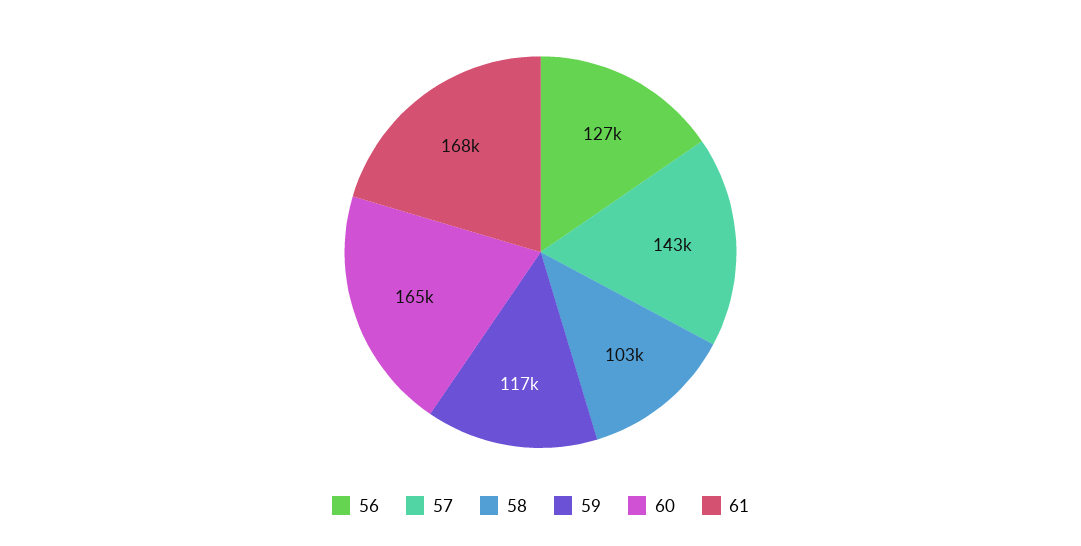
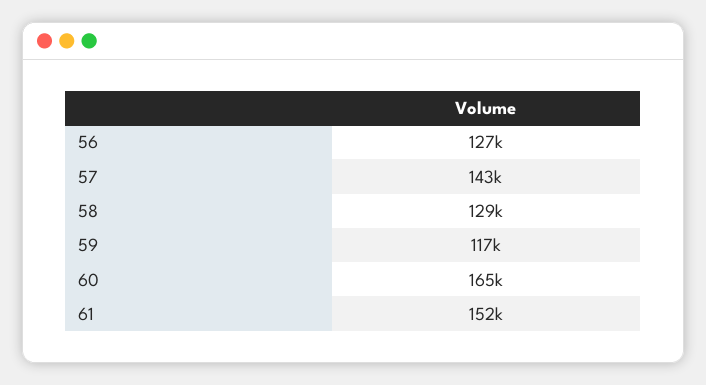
  {
    "56": 127000,
    "57": 143000,
-   "58": 103000,
+   "58": 129000,
    "59": 117000,
    "60": 165000,
-   "61": 168000
+   "61": 152000
  }

